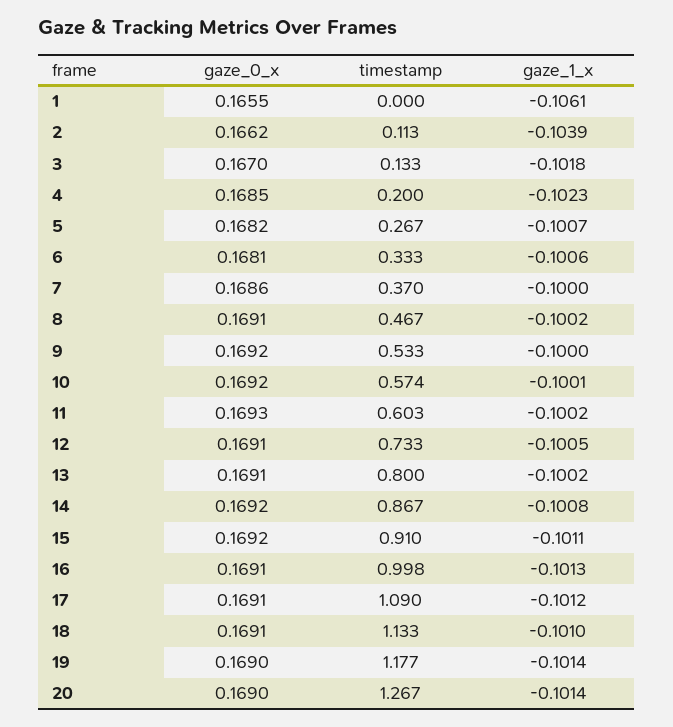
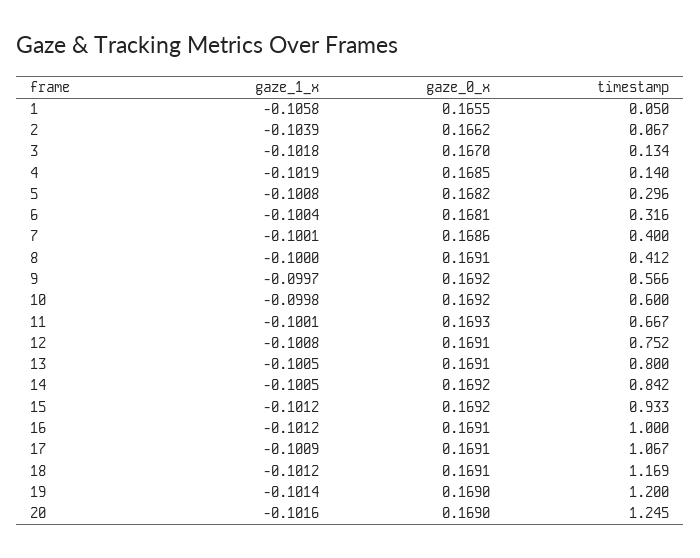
  {
    "gaze_0_x": {
      "1": 0.1655,
      "2": 0.1662,
      "3": 0.167,
      "4": 0.1685,
      "5": 0.1682,
      "6": 0.1681,
      "7": 0.1686,
      "8": 0.1691,
      "9": 0.1692,
      "10": 0.1692,
      "11": 0.1693,
      "12": 0.1691,
      "13": 0.1691,
      "14": 0.1692,
      "15": 0.1692,
      "16": 0.1691,
      "17": 0.1691,
      "18": 0.1691,
      "19": 0.169,
      "20": 0.169
    },
    "timestamp": {
-     "1": 0,
+     "1": 0.05,
-     "2": 0.113,
+     "2": 0.067,
-     "3": 0.133,
+     "3": 0.134,
-     "4": 0.2,
+     "4": 0.14,
-     "5": 0.267,
+     "5": 0.296,
-     "6": 0.333,
+     "6": 0.316,
-     "7": 0.37,
+     "7": 0.4,
-     "8": 0.467,
+     "8": 0.412,
-     "9": 0.533,
+     "9": 0.566,
-     "10": 0.574,
+     "10": 0.6,
-     "11": 0.603,
+     "11": 0.667,
-     "12": 0.733,
+     "12": 0.752,
      "13": 0.8,
-     "14": 0.867,
+     "14": 0.842,
-     "15": 0.91,
+     "15": 0.933,
-     "16": 0.998,
+     "16": 1,
-     "17": 1.09,
+     "17": 1.067,
-     "18": 1.133,
+     "18": 1.169,
-     "19": 1.177,
+     "19": 1.2,
-     "20": 1.267
+     "20": 1.245
    },
    "gaze_1_x": {
-     "1": -0.1061,
+     "1": -0.1058,
      "2": -0.1039,
      "3": -0.1018,
-     "4": -0.1023,
+     "4": -0.1019,
-     "5": -0.1007,
+     "5": -0.1008,
-     "6": -0.1006,
+     "6": -0.1004,
-     "7": -0.1,
+     "7": -0.1001,
-     "8": -0.1002,
+     "8": -0.1,
-     "9": -0.1,
+     "9": -0.0997,
-     "10": -0.1001,
+     "10": -0.0998,
-     "11": -0.1002,
+     "11": -0.1001,
-     "12": -0.1005,
+     "12": -0.1008,
-     "13": -0.1002,
+     "13": -0.1005,
-     "14": -0.1008,
+     "14": -0.1005,
-     "15": -0.1011,
+     "15": -0.1012,
-     "16": -0.1013,
+     "16": -0.1012,
-     "17": -0.1012,
+     "17": -0.1009,
-     "18": -0.101,
+     "18": -0.1012,
      "19": -0.1014,
-     "20": -0.1014
+     "20": -0.1016
    }
  }

